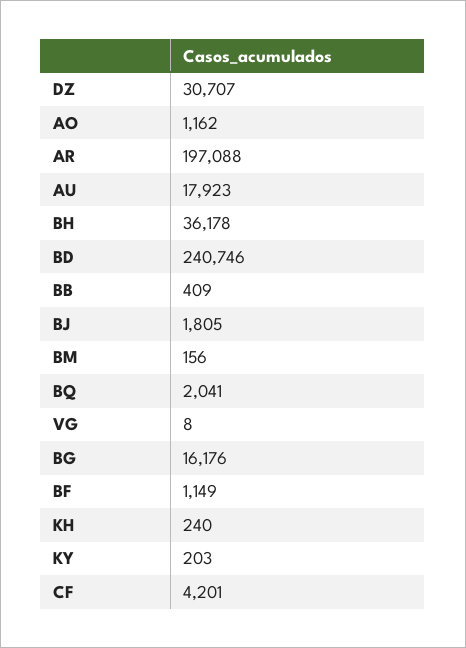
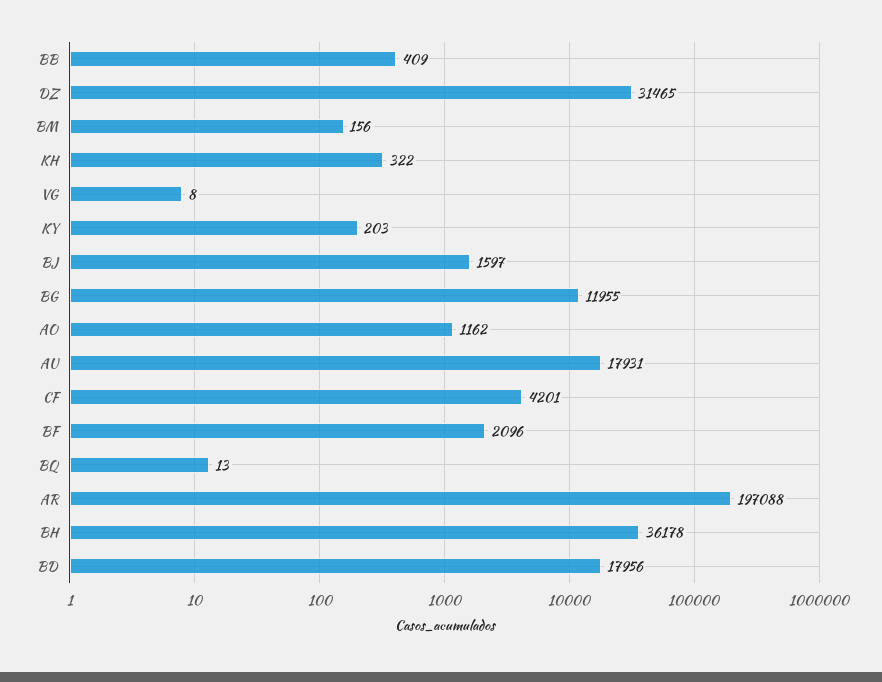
  {
-   "DZ": 30707,
+   "DZ": 31465,
    "AO": 1162,
    "AR": 197088,
-   "AU": 17923,
+   "AU": 17931,
    "BH": 36178,
-   "BD": 240746,
+   "BD": 17956,
    "BB": 409,
-   "BJ": 1805,
+   "BJ": 1597,
    "BM": 156,
-   "BQ": 2041,
+   "BQ": 13,
    "VG": 8,
-   "BG": 16176,
+   "BG": 11955,
-   "BF": 1149,
+   "BF": 2096,
-   "KH": 240,
+   "KH": 322,
    "KY": 203,
    "CF": 4201
  }

